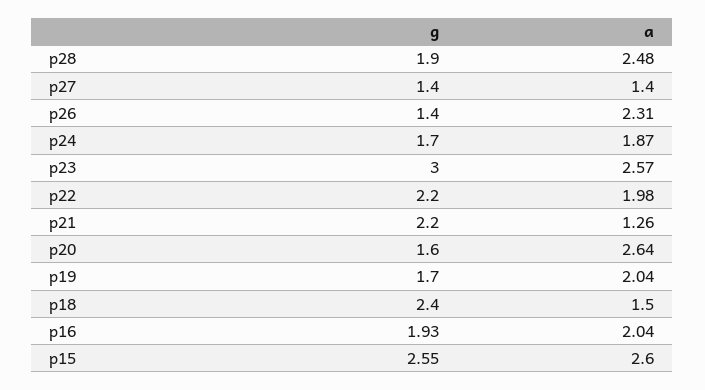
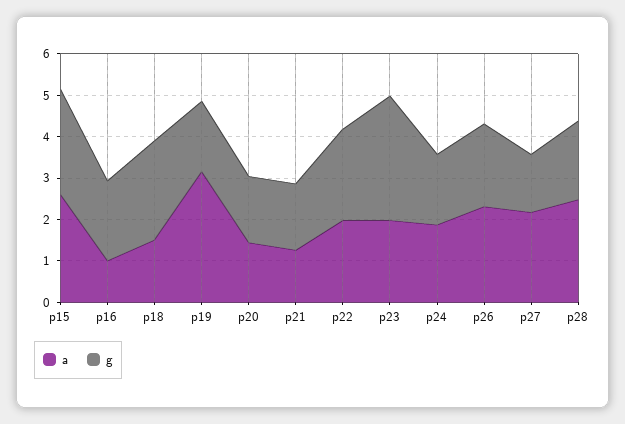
  {
    "g": {
      "p28": 1.9,
      "p27": 1.4,
-     "p26": 1.4,
+     "p26": 2,
      "p24": 1.7,
      "p23": 3,
      "p22": 2.2,
-     "p21": 2.2,
+     "p21": 1.6,
      "p20": 1.6,
      "p19": 1.7,
      "p18": 2.4,
      "p16": 1.93,
      "p15": 2.55
    },
    "a": {
      "p28": 2.48,
-     "p27": 1.4,
+     "p27": 2.2,
      "p26": 2.31,
      "p24": 1.87,
-     "p23": 2.57,
+     "p23": 2,
      "p22": 1.98,
      "p21": 1.26,
-     "p20": 2.64,
+     "p20": 1.4,
-     "p19": 2.04,
+     "p19": 3.2,
      "p18": 1.5,
-     "p16": 2.04,
+     "p16": 1,
      "p15": 2.6
    }
  }

